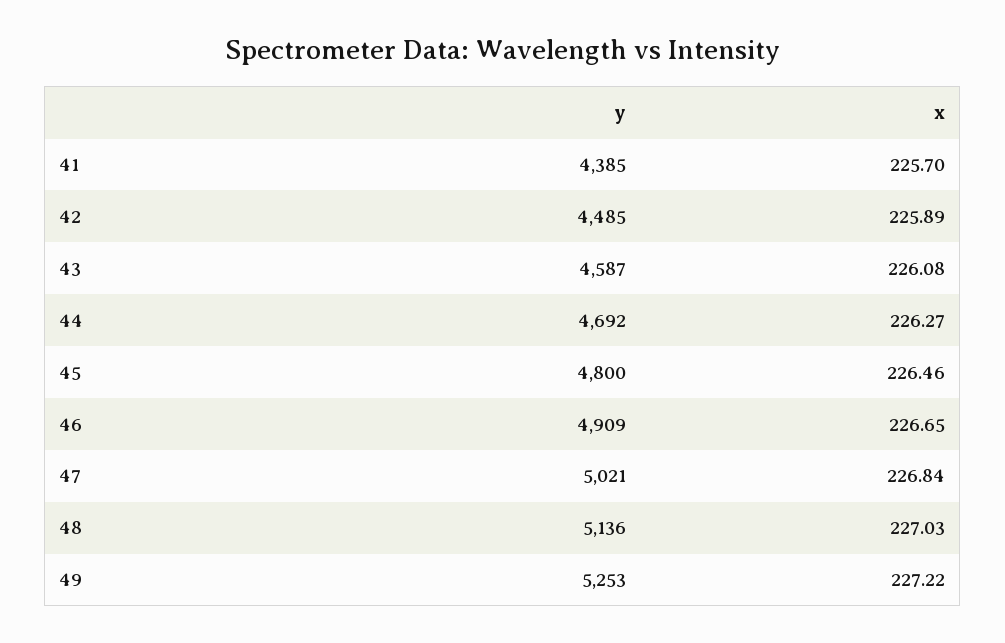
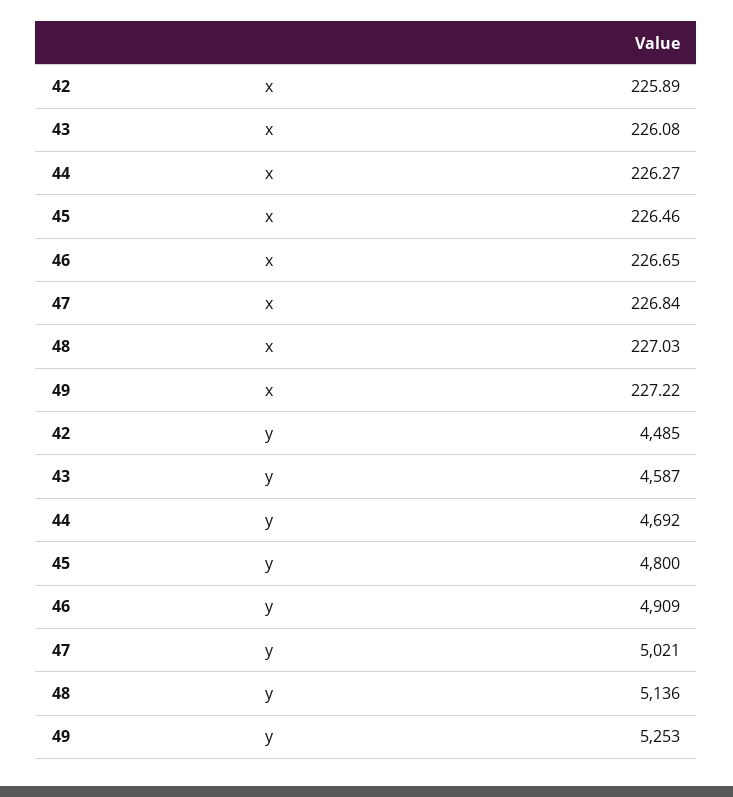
  {
    "y": {
-     "41": 4385,
      "42": 4485,
      "43": 4587,
      "44": 4692,
      "45": 4800,
      "46": 4909,
      "47": 5021,
      "48": 5136,
      "49": 5253
    },
    "x": {
-     "41": 225.7,
      "42": 225.89,
      "43": 226.08,
      "44": 226.27,
      "45": 226.46,
      "46": 226.65,
      "47": 226.84,
      "48": 227.03,
      "49": 227.22
    }
  }

